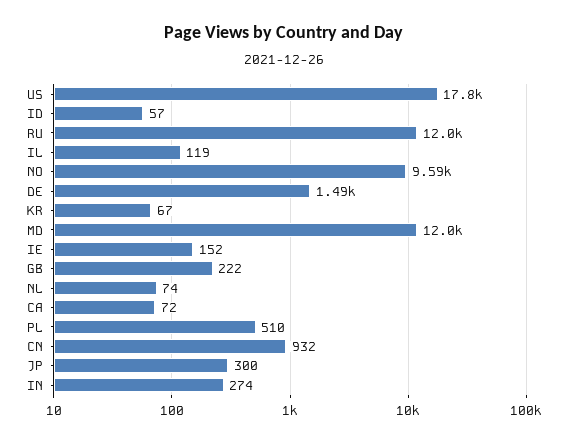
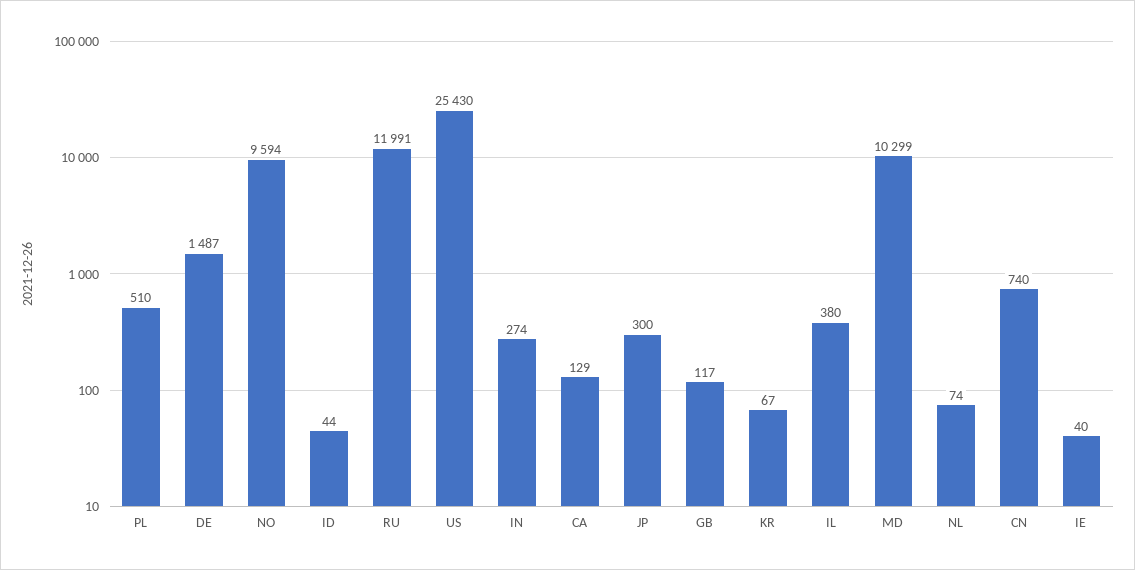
  {
-   "US": 17800,
+   "US": 25430,
-   "ID": 57,
+   "ID": 44,
    "RU": 11991,
-   "IL": 119,
+   "IL": 380,
    "NO": 9594,
    "DE": 1487,
    "KR": 67,
-   "MD": 12000,
+   "MD": 10299,
-   "IE": 152,
+   "IE": 40,
-   "GB": 222,
+   "GB": 117,
    "NL": 74,
-   "CA": 72,
+   "CA": 129,
    "PL": 510,
-   "CN": 932,
+   "CN": 740,
    "JP": 300,
    "IN": 274
  }

